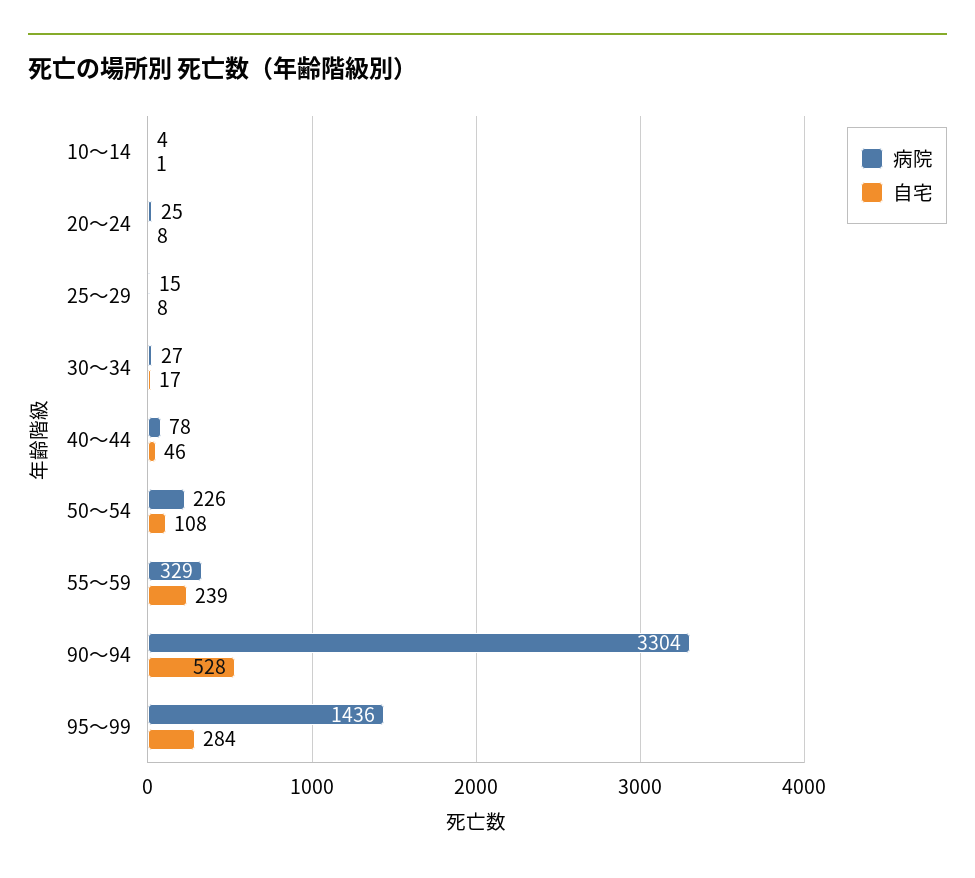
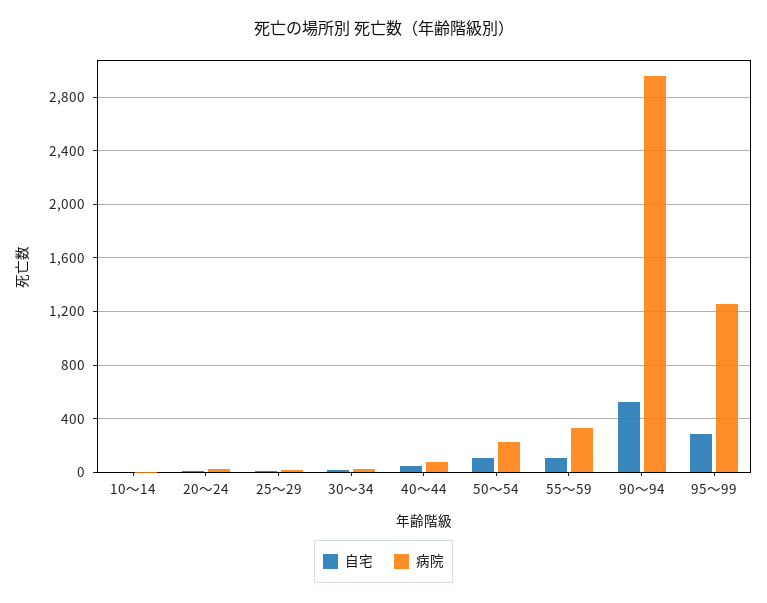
  {
    "病院": {
      "10～14": 4,
      "20～24": 25,
      "25～29": 15,
      "30～34": 27,
      "40～44": 78,
      "50～54": 226,
      "55～59": 329,
-     "90～94": 3304,
+     "90～94": 2950,
-     "95～99": 1436
+     "95～99": 1250
    },
    "自宅": {
      "10～14": 1,
      "20～24": 8,
      "25～29": 8,
      "30～34": 17,
      "40～44": 46,
      "50～54": 108,
-     "55～59": 239,
+     "55～59": 100,
      "90～94": 528,
      "95～99": 284
    }
  }

